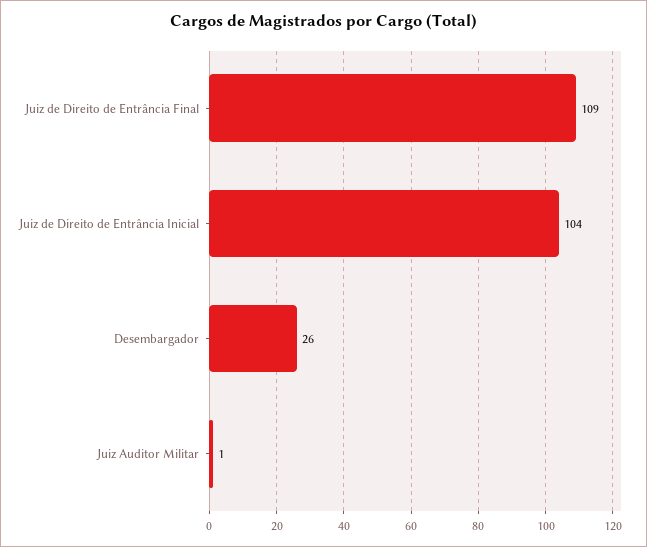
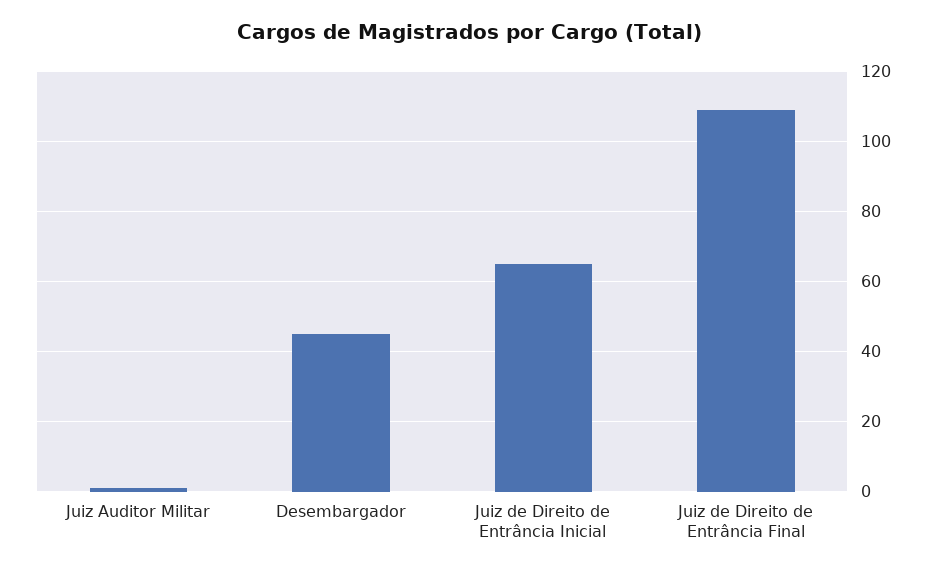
  {
    "Juiz de Direito de Entrância Final": 109,
-   "Juiz de Direito de Entrância Inicial": 104,
+   "Juiz de Direito de Entrância Inicial": 65,
-   "Desembargador": 26,
+   "Desembargador": 45,
    "Juiz Auditor Militar": 1
  }

